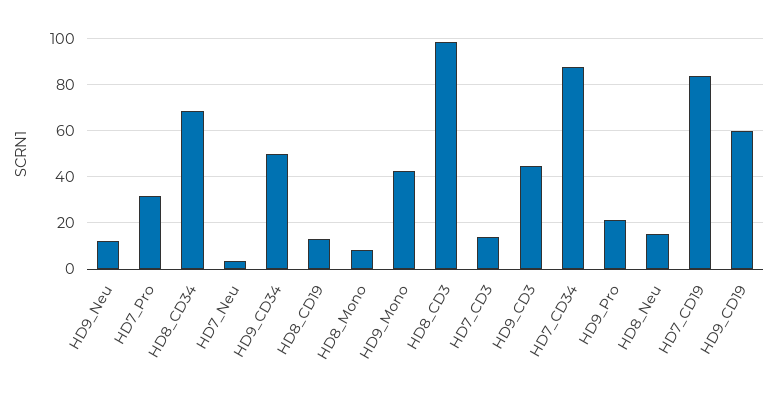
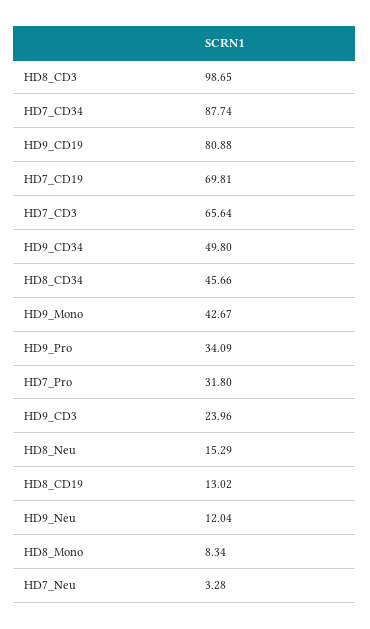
  {
    "HD9_Neu": 12.04,
    "HD7_Pro": 31.8,
-   "HD8_CD34": 70,
+   "HD8_CD34": 45.66,
    "HD7_Neu": 3.28,
    "HD9_CD34": 49.8,
    "HD8_CD19": 13.02,
    "HD8_Mono": 8.34,
    "HD9_Mono": 42.67,
    "HD8_CD3": 98.65,
-   "HD7_CD3": 15,
+   "HD7_CD3": 65.64,
-   "HD9_CD3": 45,
+   "HD9_CD3": 23.96,
    "HD7_CD34": 87.74,
-   "HD9_Pro": 20,
+   "HD9_Pro": 34.09,
    "HD8_Neu": 15.29,
-   "HD7_CD19": 85,
+   "HD7_CD19": 69.81,
-   "HD9_CD19": 60
+   "HD9_CD19": 80.88
  }

